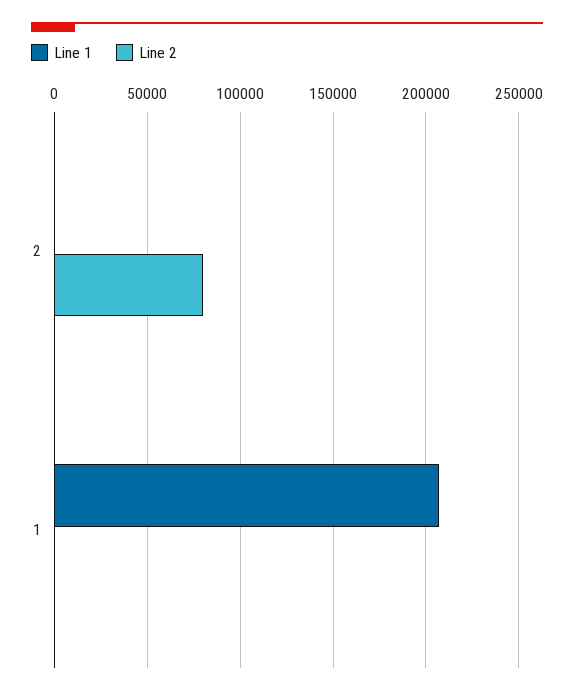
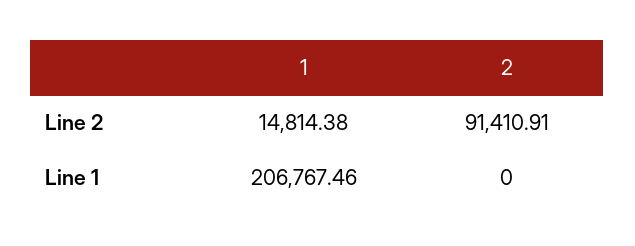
  {
    "Line 1": {
      "2": 0,
      "1": 206767.46
    },
    "Line 2": {
-     "2": 80000,
+     "2": 91410.91,
-     "1": 0
+     "1": 14814.38
    }
  }

